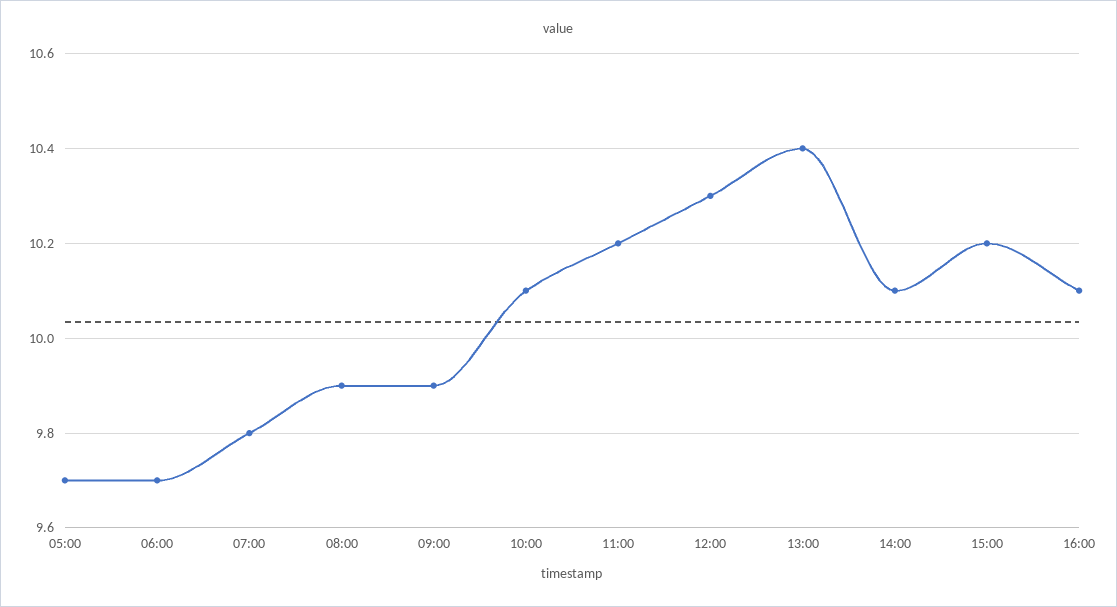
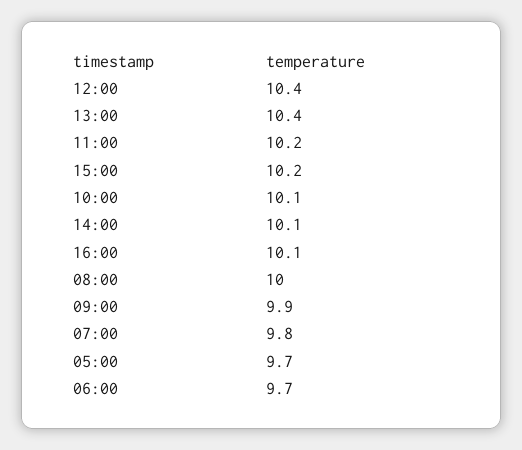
  {
    "05:00": 9.7,
    "06:00": 9.7,
    "07:00": 9.8,
-   "08:00": 9.9,
+   "08:00": 10,
    "09:00": 9.9,
    "10:00": 10.1,
    "11:00": 10.2,
-   "12:00": 10.3,
+   "12:00": 10.4,
    "13:00": 10.4,
    "14:00": 10.1,
    "15:00": 10.2,
    "16:00": 10.1
  }

